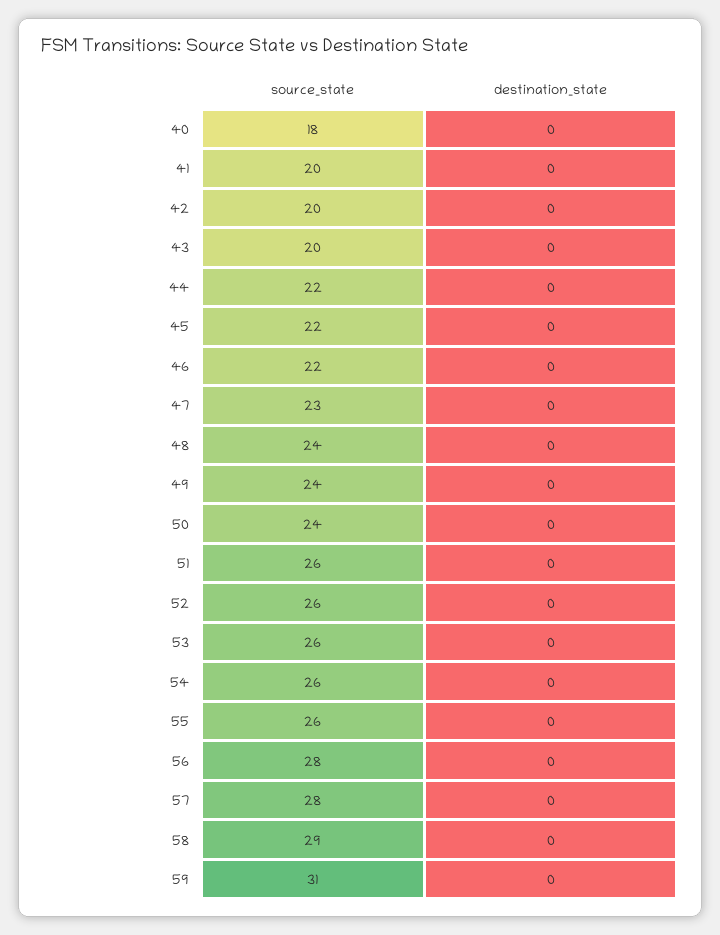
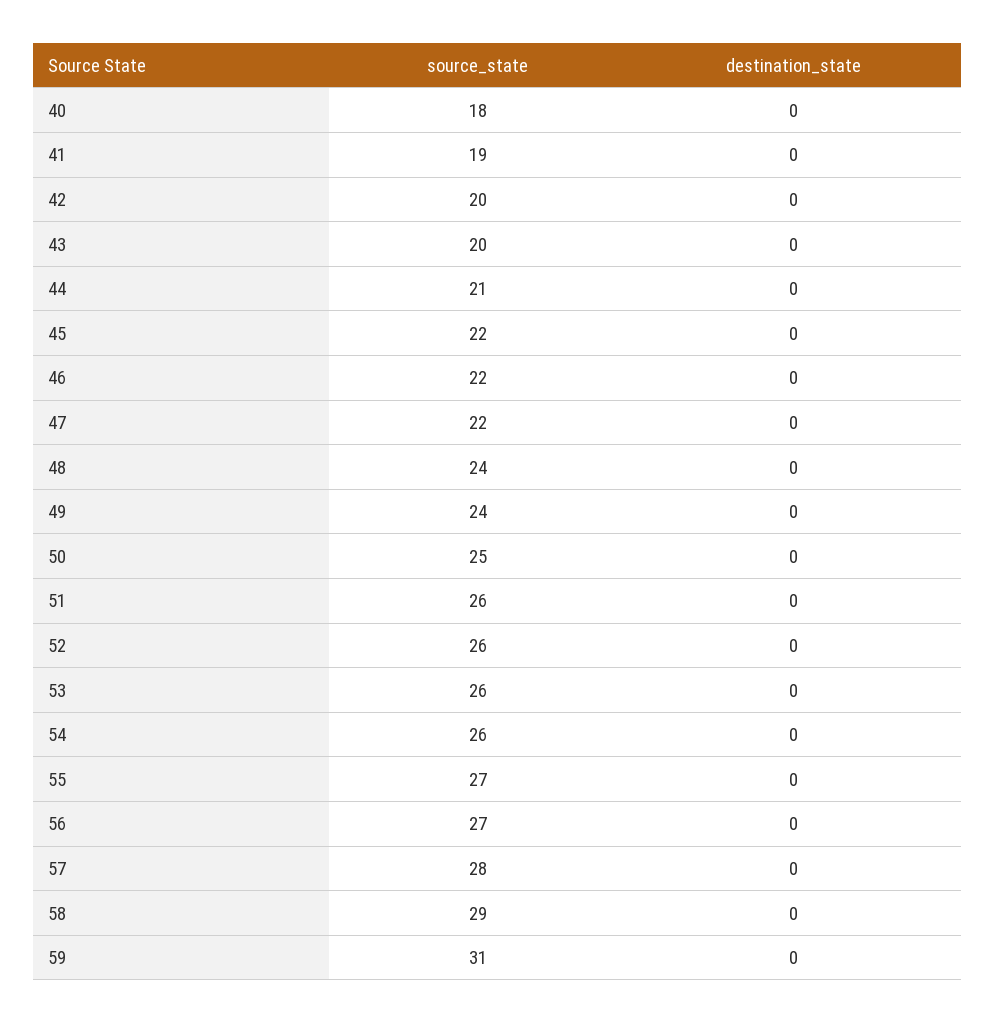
  {
    "source_state": {
      "40": 18,
-     "41": 20,
+     "41": 19,
      "42": 20,
      "43": 20,
-     "44": 22,
+     "44": 21,
      "45": 22,
      "46": 22,
-     "47": 23,
+     "47": 22,
      "48": 24,
      "49": 24,
-     "50": 24,
+     "50": 25,
      "51": 26,
      "52": 26,
      "53": 26,
      "54": 26,
-     "55": 26,
+     "55": 27,
-     "56": 28,
+     "56": 27,
      "57": 28,
      "58": 29,
      "59": 31
    },
    "destination_state": {
      "40": 0,
      "41": 0,
      "42": 0,
      "43": 0,
      "44": 0,
      "45": 0,
      "46": 0,
      "47": 0,
      "48": 0,
      "49": 0,
      "50": 0,
      "51": 0,
      "52": 0,
      "53": 0,
      "54": 0,
      "55": 0,
      "56": 0,
      "57": 0,
      "58": 0,
      "59": 0
    }
  }

